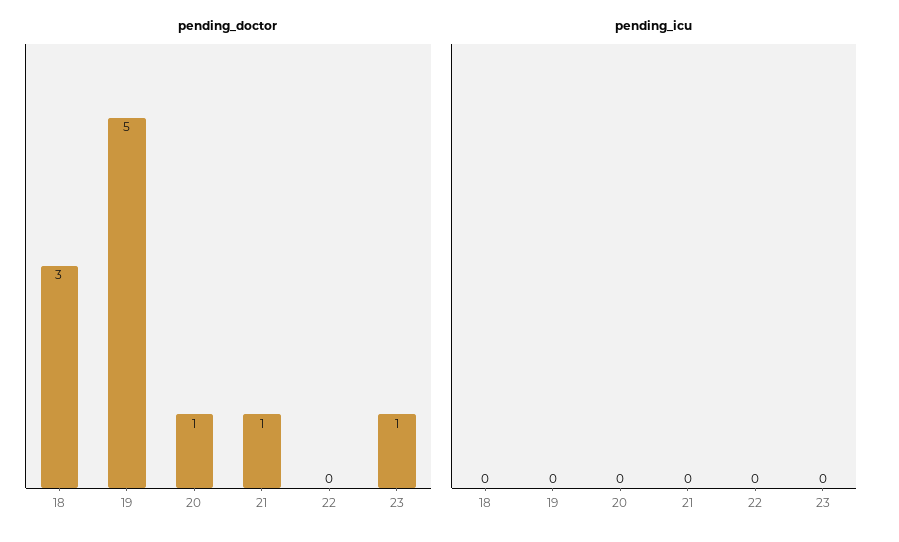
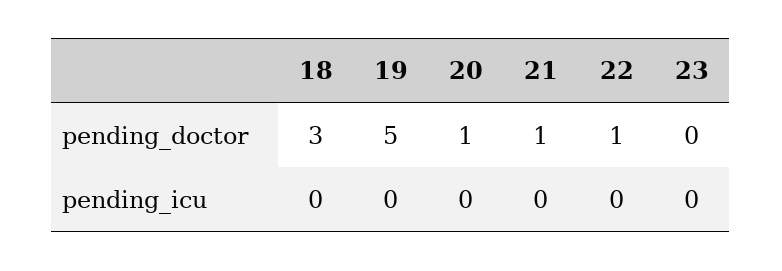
  {
    "pending_doctor": {
      "18": 3,
      "19": 5,
      "20": 1,
      "21": 1,
-     "22": 0,
+     "22": 1,
-     "23": 1
+     "23": 0
    },
    "pending_icu": {
      "18": 0,
      "19": 0,
      "20": 0,
      "21": 0,
      "22": 0,
      "23": 0
    }
  }

